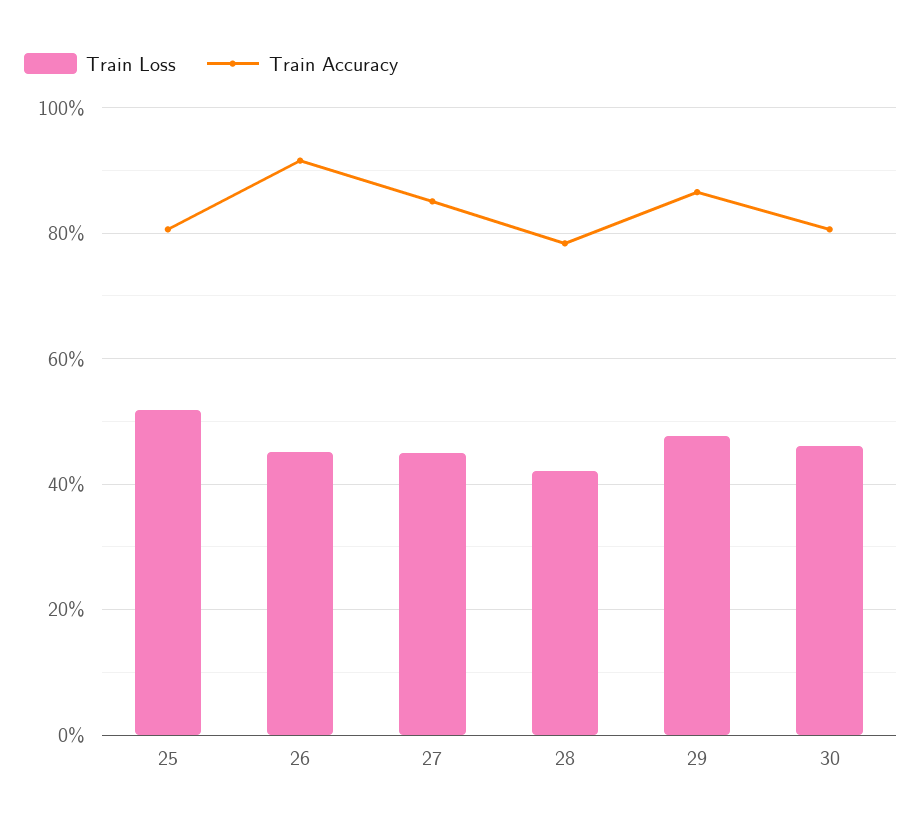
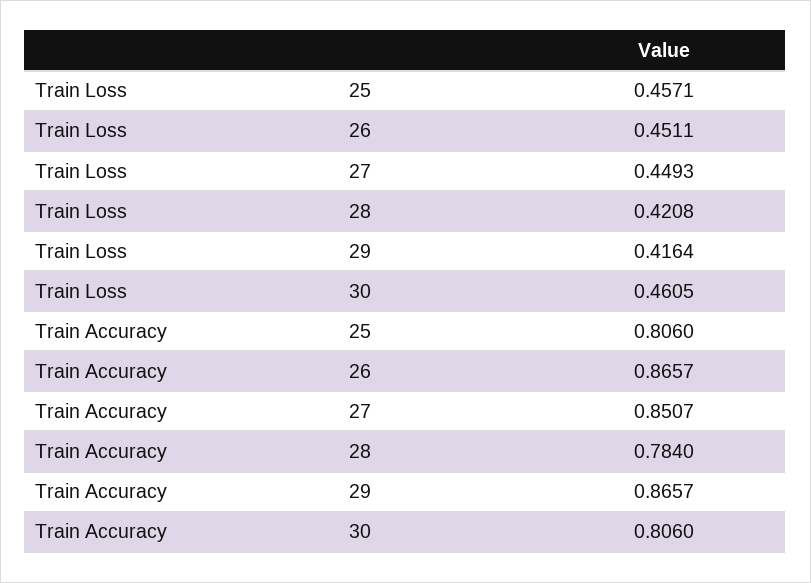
  {
    "Train Loss": {
-     "25": 0.52,
+     "25": 0.4571,
      "26": 0.4511,
      "27": 0.4493,
      "28": 0.4208,
-     "29": 0.48,
+     "29": 0.4164,
      "30": 0.4605
    },
    "Train Accuracy": {
      "25": 0.806,
-     "26": 0.92,
+     "26": 0.8657,
      "27": 0.8507,
      "28": 0.784,
      "29": 0.8657,
      "30": 0.806
    }
  }

